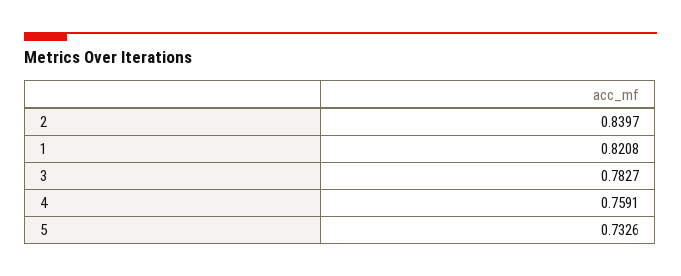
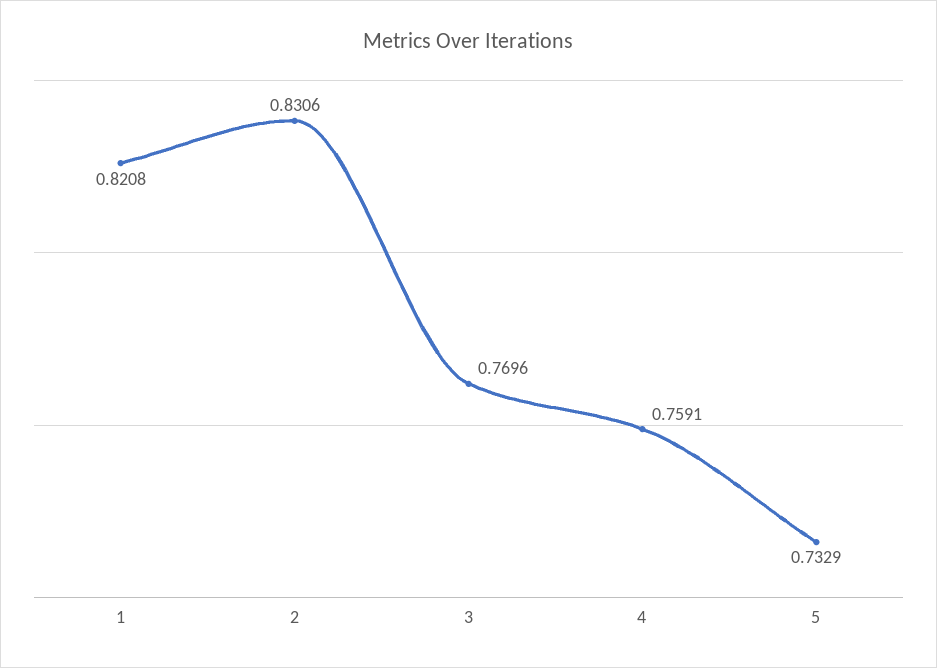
  {
-   "2": 0.8397,
+   "2": 0.8306,
    "1": 0.8208,
-   "3": 0.7827,
+   "3": 0.7696,
    "4": 0.7591,
-   "5": 0.7326
+   "5": 0.7329
  }

